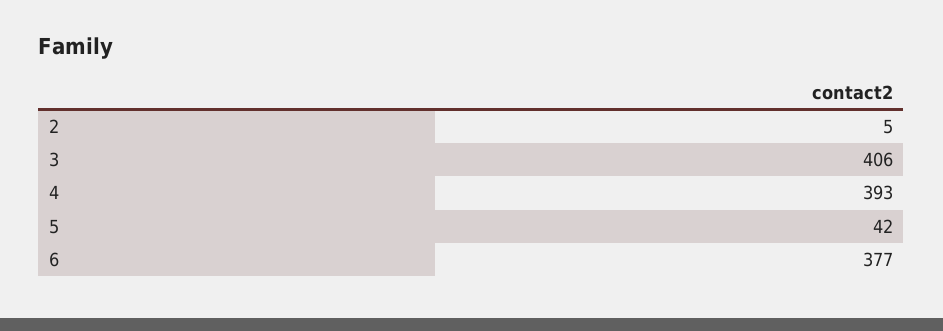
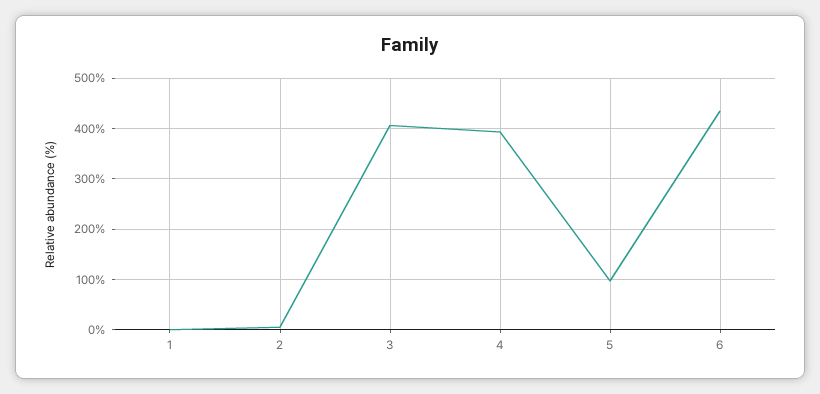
  {
    "2": 5,
    "3": 406,
    "4": 393,
-   "5": 42,
+   "5": 100,
-   "6": 377
+   "6": 440,
+   "1": 0
  }

